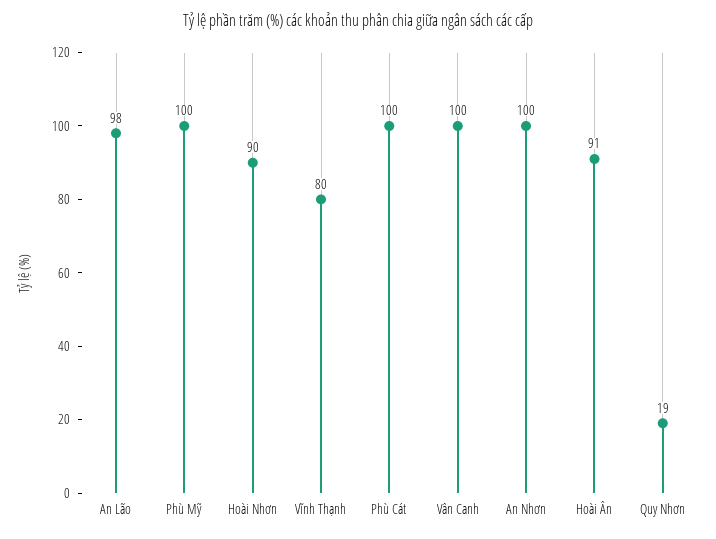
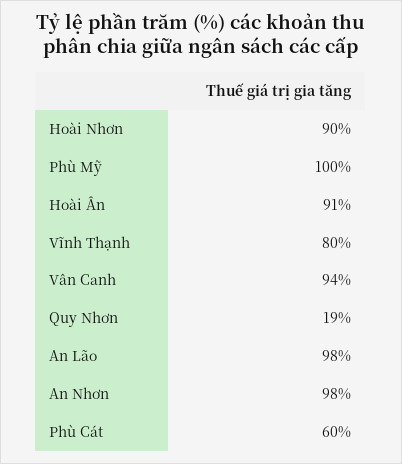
  {
    "An Lão": 98,
    "Phù Mỹ": 100,
    "Hoài Nhơn": 90,
    "Vĩnh Thạnh": 80,
-   "Phù Cát": 100,
+   "Phù Cát": 60,
-   "Vân Canh": 100,
+   "Vân Canh": 94,
-   "An Nhơn": 100,
+   "An Nhơn": 98,
    "Hoài Ân": 91,
    "Quy Nhơn": 19
  }

